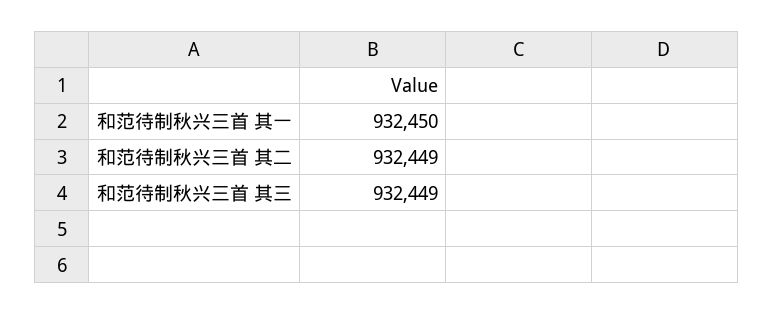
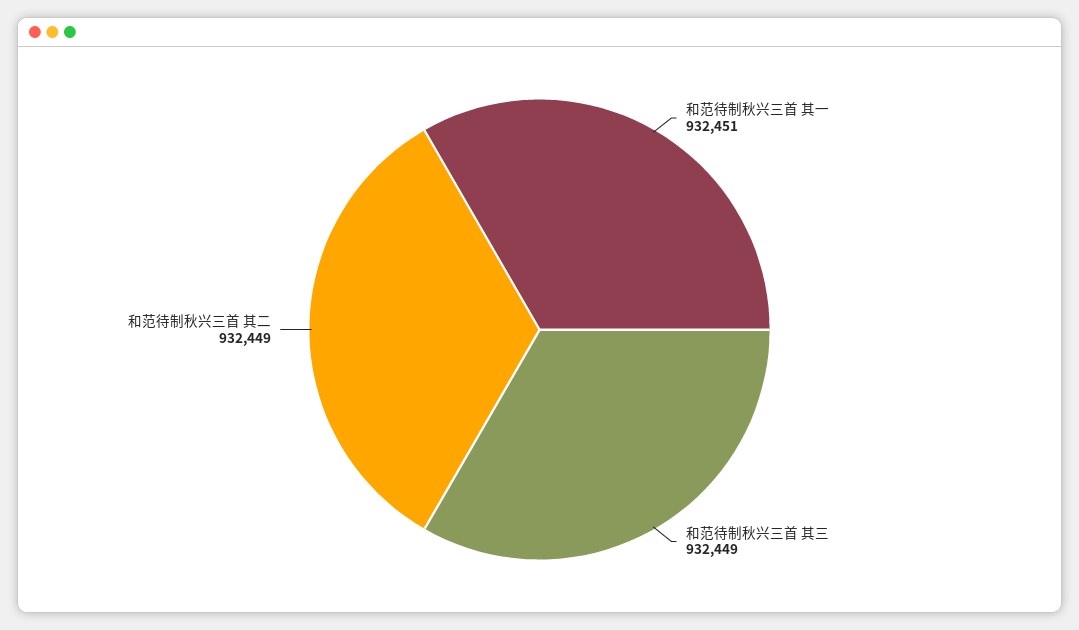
  {
-   "和范待制秋兴三首 其一": 932450,
+   "和范待制秋兴三首 其一": 932451,
    "和范待制秋兴三首 其二": 932449,
    "和范待制秋兴三首 其三": 932449
  }

